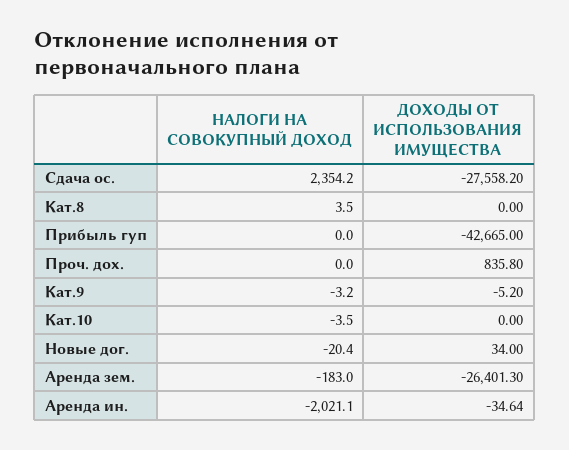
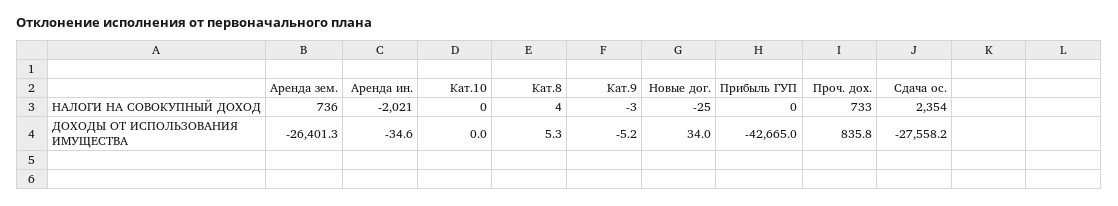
  {
    "НАЛОГИ НА СОВОКУПНЫЙ ДОХОД": {
      "Сдача ос.": 2354.2,
      "Кат.8": 3.5,
      "Прибыль гуп": 0,
-     "Проч. дох.": 0,
+     "Проч. дох.": 733,
      "Кат.9": -3.2,
-     "Кат.10": -3.5,
+     "Кат.10": 0,
-     "Новые дог.": -20.4,
+     "Новые дог.": -25,
-     "Аренда зем.": -183,
+     "Аренда зем.": 736,
      "Аренда ин.": -2021.1
    },
    "ДОХОДЫ ОТ ИСПОЛЬЗОВАНИЯ ИМУЩЕСТВА": {
      "Сдача ос.": -27558.2,
-     "Кат.8": 0,
+     "Кат.8": 5.3,
      "Прибыль гуп": -42665,
      "Проч. дох.": 835.8,
      "Кат.9": -5.2,
      "Кат.10": 0,
      "Новые дог.": 34,
      "Аренда зем.": -26401.3,
      "Аренда ин.": -34.64
    }
  }

